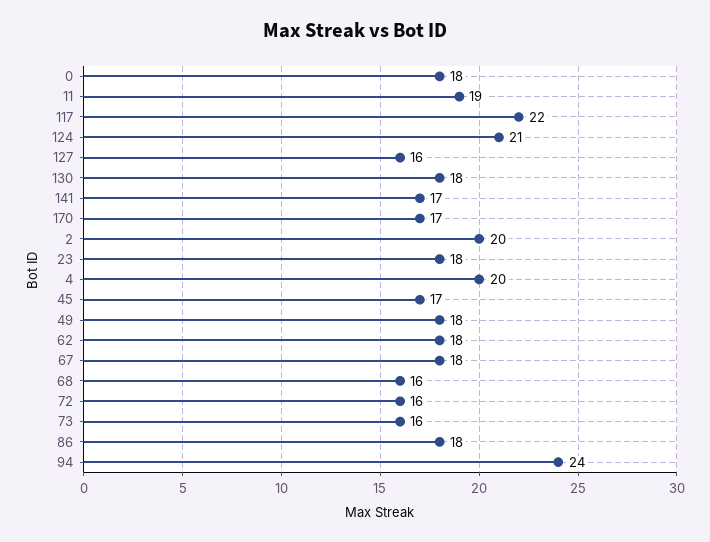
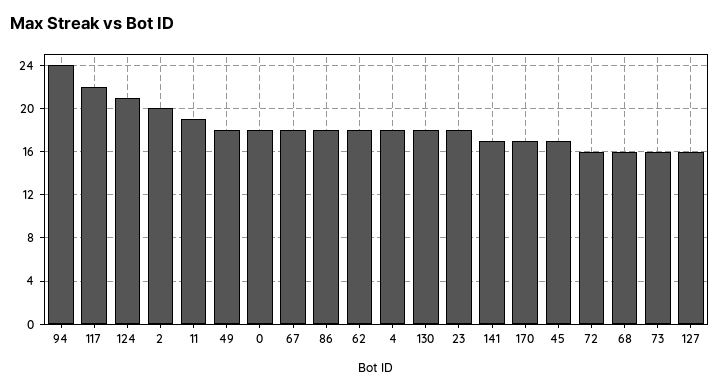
  {
    "0": 18,
    "11": 19,
    "117": 22,
    "124": 21,
    "127": 16,
    "130": 18,
    "141": 17,
    "170": 17,
    "2": 20,
    "23": 18,
-   "4": 20,
+   "4": 18,
    "45": 17,
    "49": 18,
    "62": 18,
    "67": 18,
    "68": 16,
    "72": 16,
    "73": 16,
    "86": 18,
    "94": 24
  }

